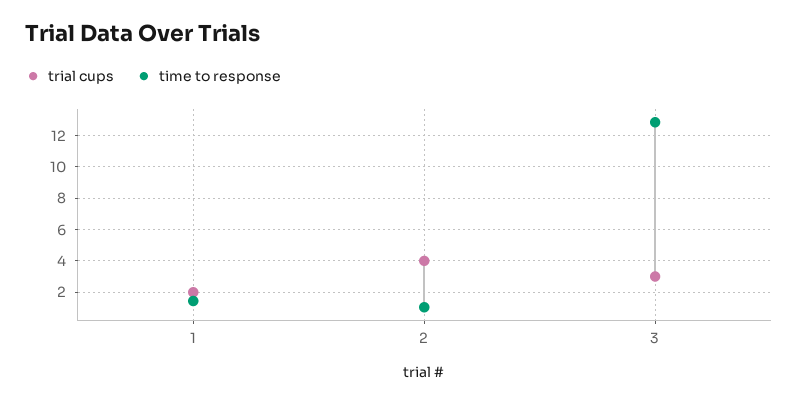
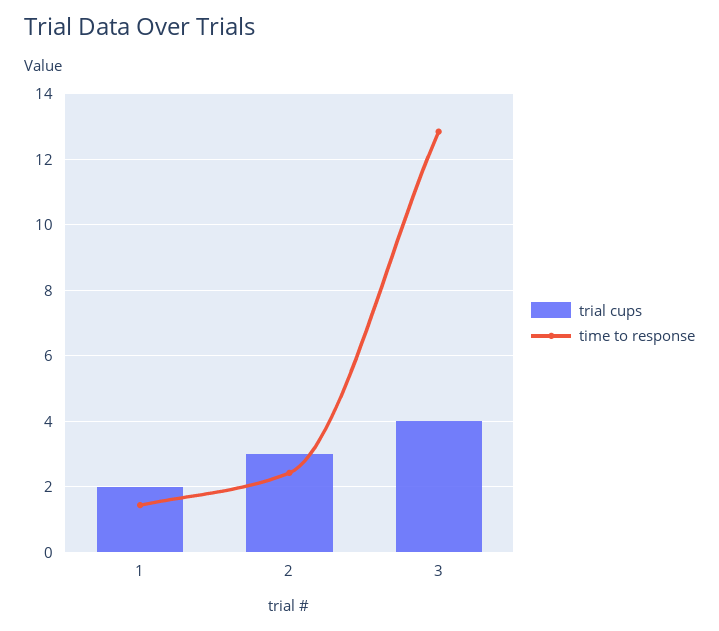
  {
    "trial cups": {
      "1": 2,
-     "2": 4,
+     "2": 3,
-     "3": 3
+     "3": 4
    },
    "time to response": {
      "1": 1.4,
-     "2": 1,
+     "2": 2.4,
      "3": 12.8
    }
  }

